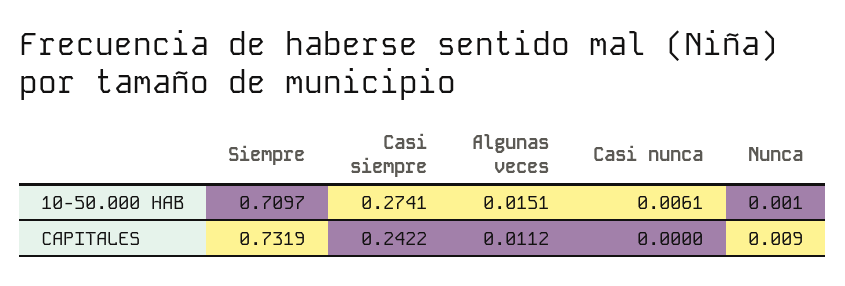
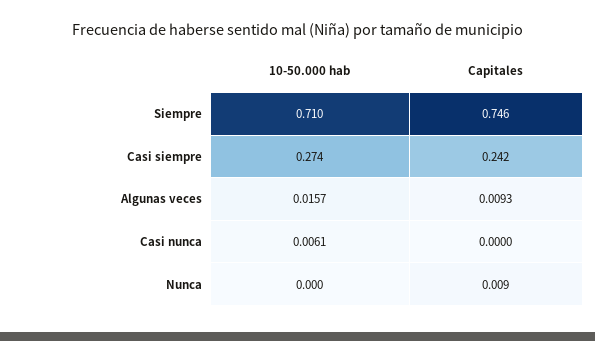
  {
    "Siempre": {
      "10-50.000 HAB": 0.7097,
-     "CAPITALES": 0.7319
+     "CAPITALES": 0.746
    },
    "Casi siempre": {
      "10-50.000 HAB": 0.2741,
      "CAPITALES": 0.2422
    },
    "Algunas veces": {
-     "10-50.000 HAB": 0.0151,
+     "10-50.000 HAB": 0.0157,
-     "CAPITALES": 0.0112
+     "CAPITALES": 0.0093
    },
    "Casi nunca": {
      "10-50.000 HAB": 0.0061,
      "CAPITALES": 0
    },
    "Nunca": {
-     "10-50.000 HAB": 0.001,
+     "10-50.000 HAB": 0,
      "CAPITALES": 0.009
    }
  }

